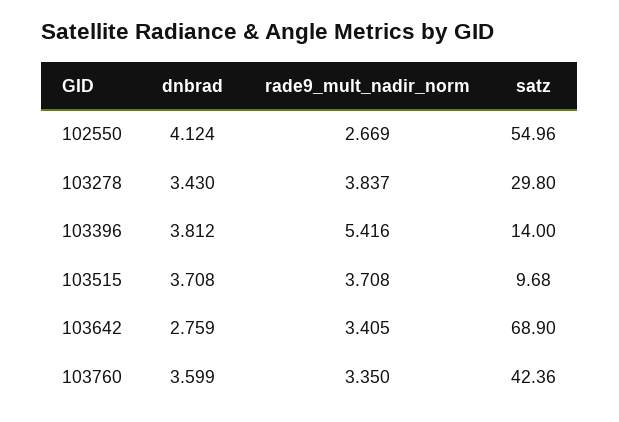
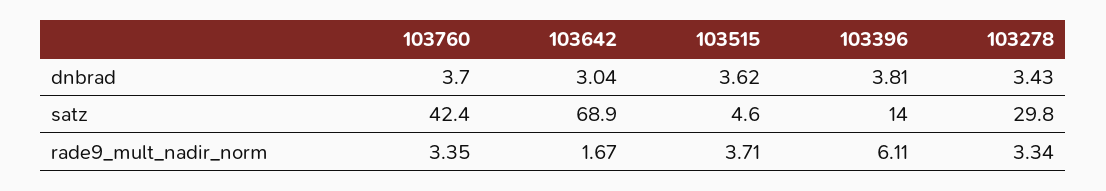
  {
    "dnbrad": {
-     "102550": 4.124,
      "103278": 3.43,
      "103396": 3.812,
-     "103515": 3.708,
+     "103515": 3.62,
-     "103642": 2.759,
+     "103642": 3.04,
-     "103760": 3.599
+     "103760": 3.7
    },
    "rade9_mult_nadir_norm": {
-     "102550": 2.669,
-     "103278": 3.837,
+     "103278": 3.34,
-     "103396": 5.416,
+     "103396": 6.11,
      "103515": 3.708,
-     "103642": 3.405,
+     "103642": 1.67,
      "103760": 3.35
    },
    "satz": {
-     "102550": 54.96,
      "103278": 29.8,
      "103396": 14,
-     "103515": 9.68,
+     "103515": 4.6,
      "103642": 68.9,
      "103760": 42.36
    }
  }

